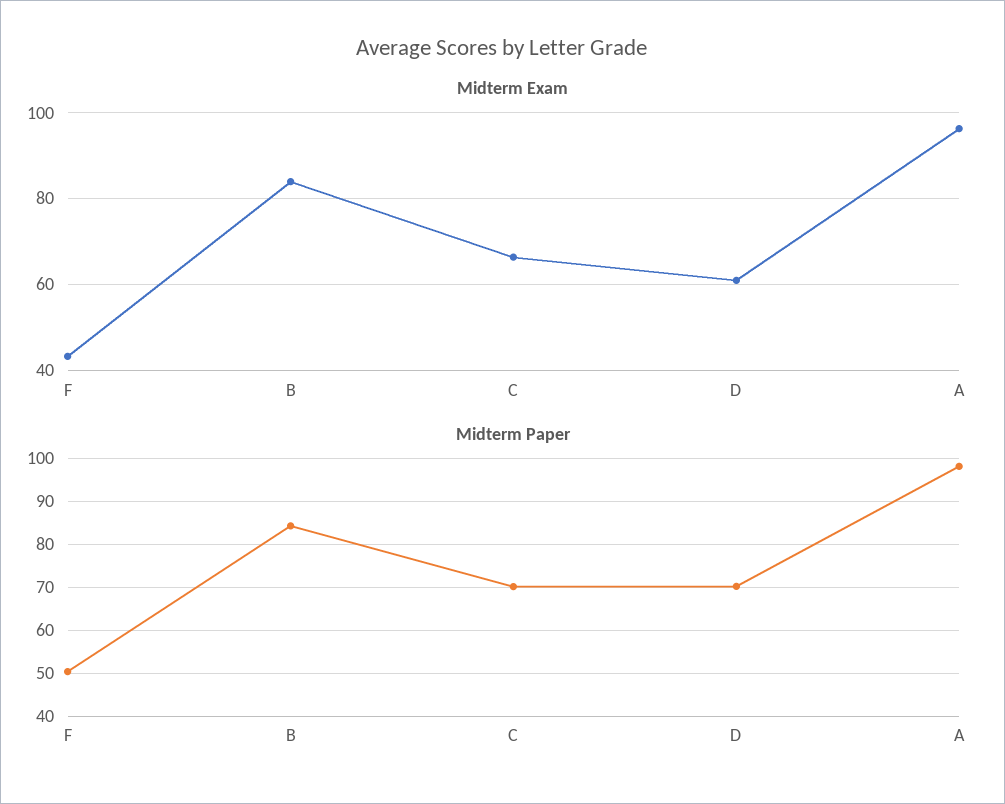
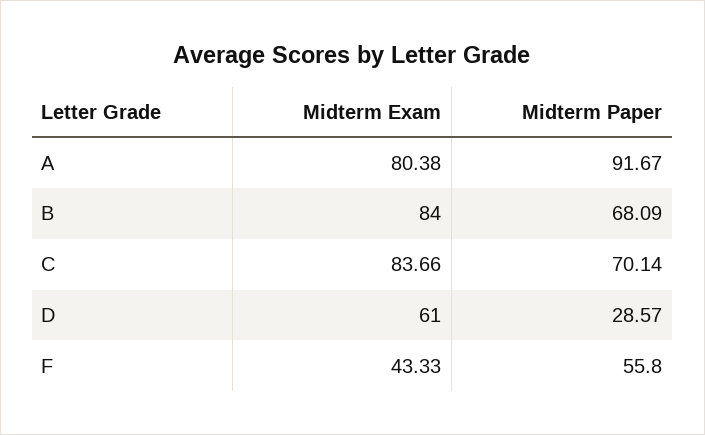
  {
    "Midterm Exam": {
      "F": 43.33,
      "B": 84,
-     "C": 66,
+     "C": 83.66,
      "D": 61,
-     "A": 96
+     "A": 80.38
    },
    "Midterm Paper": {
-     "F": 50,
+     "F": 55.8,
-     "B": 84,
+     "B": 68.09,
      "C": 70.14,
-     "D": 70,
+     "D": 28.57,
-     "A": 98
+     "A": 91.67
    }
  }

